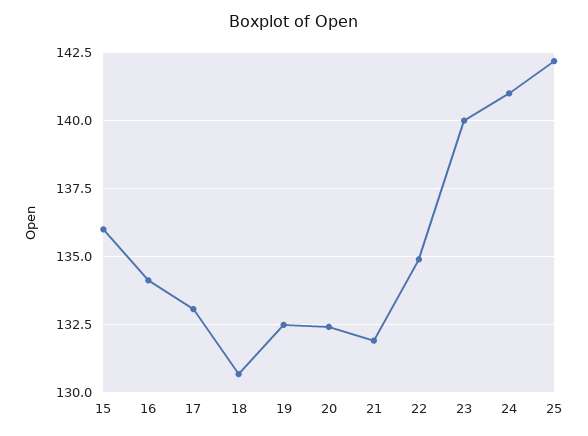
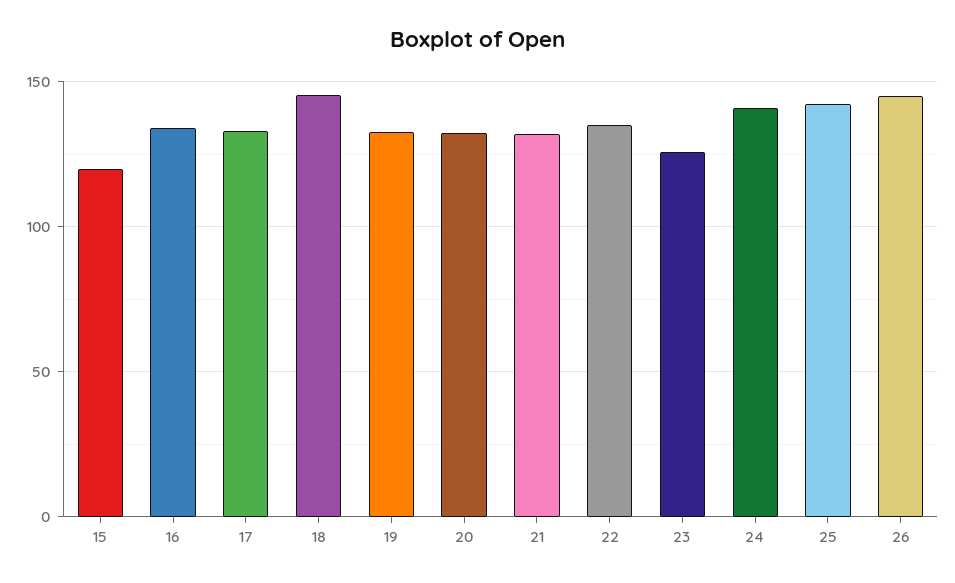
  {
-   "15": 136,
+   "15": 120,
    "16": 134.25,
    "17": 133,
-   "18": 130.75,
+   "18": 145,
    "19": 132.5,
    "20": 132.5,
    "21": 132,
    "22": 135,
-   "23": 140,
+   "23": 125,
    "24": 141,
-   "25": 142.25
+   "25": 142.25,
+   "26": 145
  }

